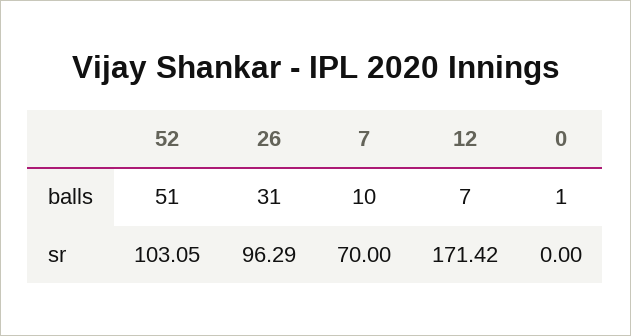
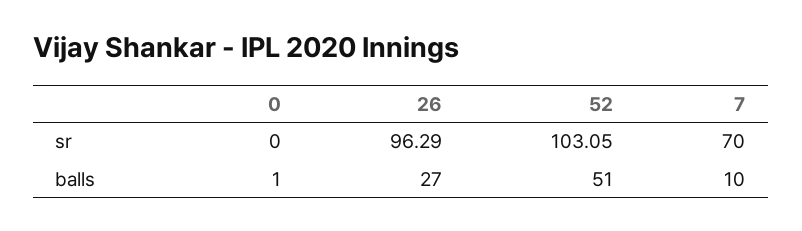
  {
    "52": {
      "balls": 51,
      "sr": 103.05
    },
    "26": {
-     "balls": 31,
+     "balls": 27,
      "sr": 96.29
    },
    "7": {
      "balls": 10,
      "sr": 70
    },
-   "12": {
-     "balls": 7,
-     "sr": 171.42
-   },
    "0": {
      "balls": 1,
      "sr": 0
    }
  }

